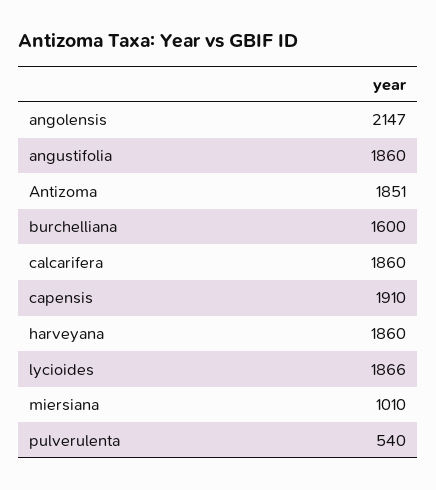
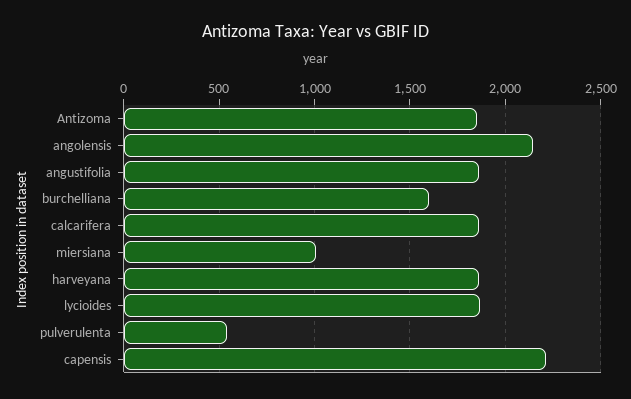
  {
    "angolensis": 2147,
    "angustifolia": 1860,
    "Antizoma": 1851,
    "burchelliana": 1600,
    "calcarifera": 1860,
-   "capensis": 1910,
+   "capensis": 2200,
    "harveyana": 1860,
    "lycioides": 1866,
    "miersiana": 1010,
    "pulverulenta": 540
  }

